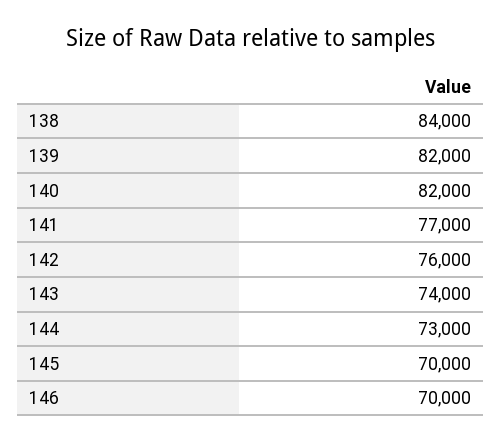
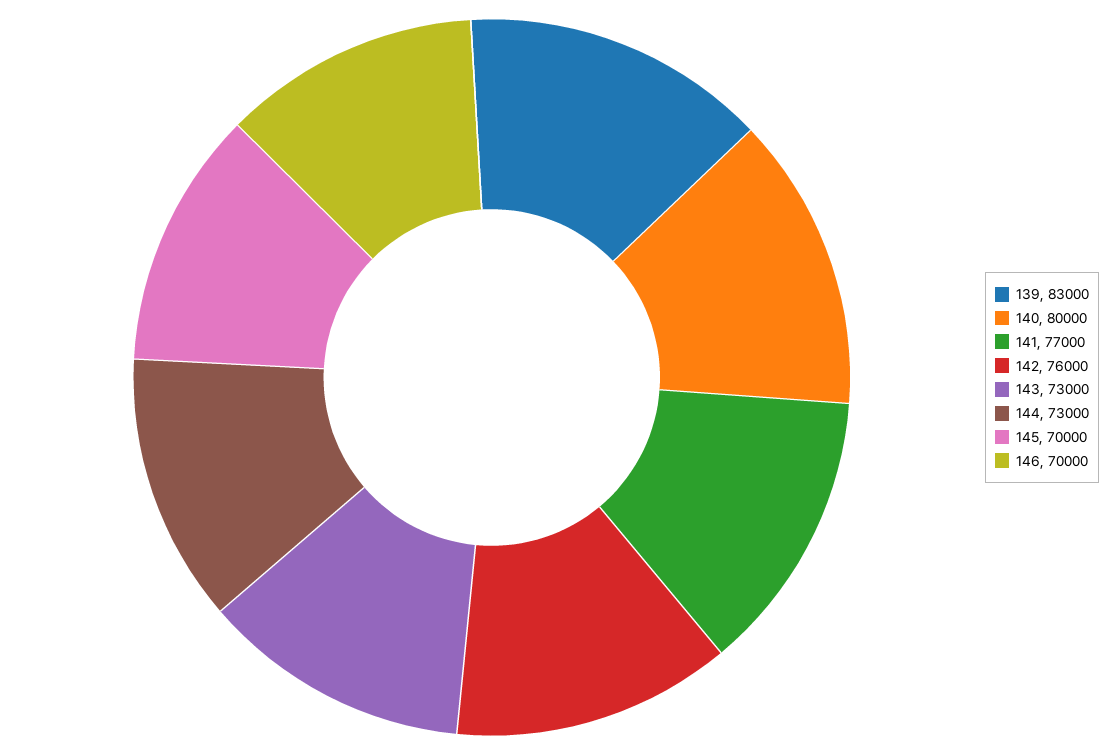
  {
-   "138": 84000,
-   "139": 82000,
+   "139": 83000,
-   "140": 82000,
+   "140": 80000,
    "141": 77000,
    "142": 76000,
-   "143": 74000,
+   "143": 73000,
    "144": 73000,
    "145": 70000,
    "146": 70000
  }

